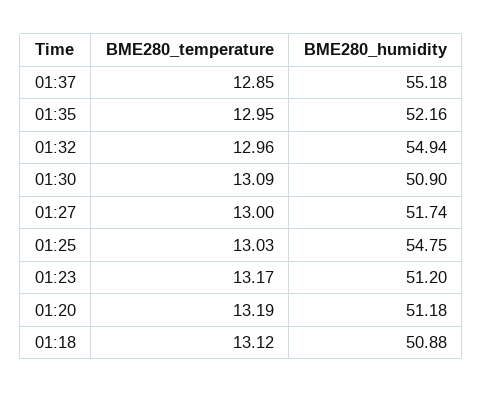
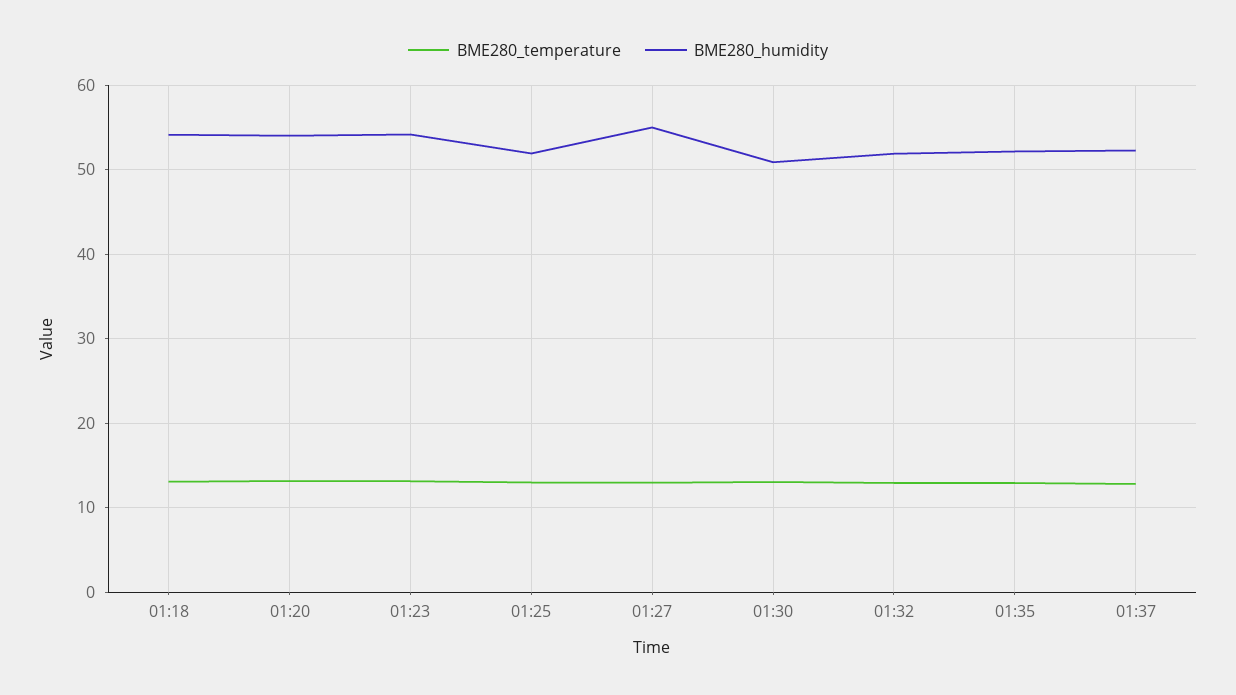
  {
    "BME280_temperature": {
      "01:37": 12.85,
      "01:35": 12.95,
      "01:32": 12.96,
      "01:30": 13.09,
      "01:27": 13,
      "01:25": 13.03,
      "01:23": 13.17,
      "01:20": 13.19,
      "01:18": 13.12
    },
    "BME280_humidity": {
-     "01:37": 55.18,
+     "01:37": 52,
      "01:35": 52.16,
-     "01:32": 54.94,
+     "01:32": 52,
      "01:30": 50.9,
-     "01:27": 51.74,
+     "01:27": 55,
-     "01:25": 54.75,
+     "01:25": 52,
-     "01:23": 51.2,
+     "01:23": 54,
-     "01:20": 51.18,
+     "01:20": 54,
-     "01:18": 50.88
+     "01:18": 54
    }
  }

